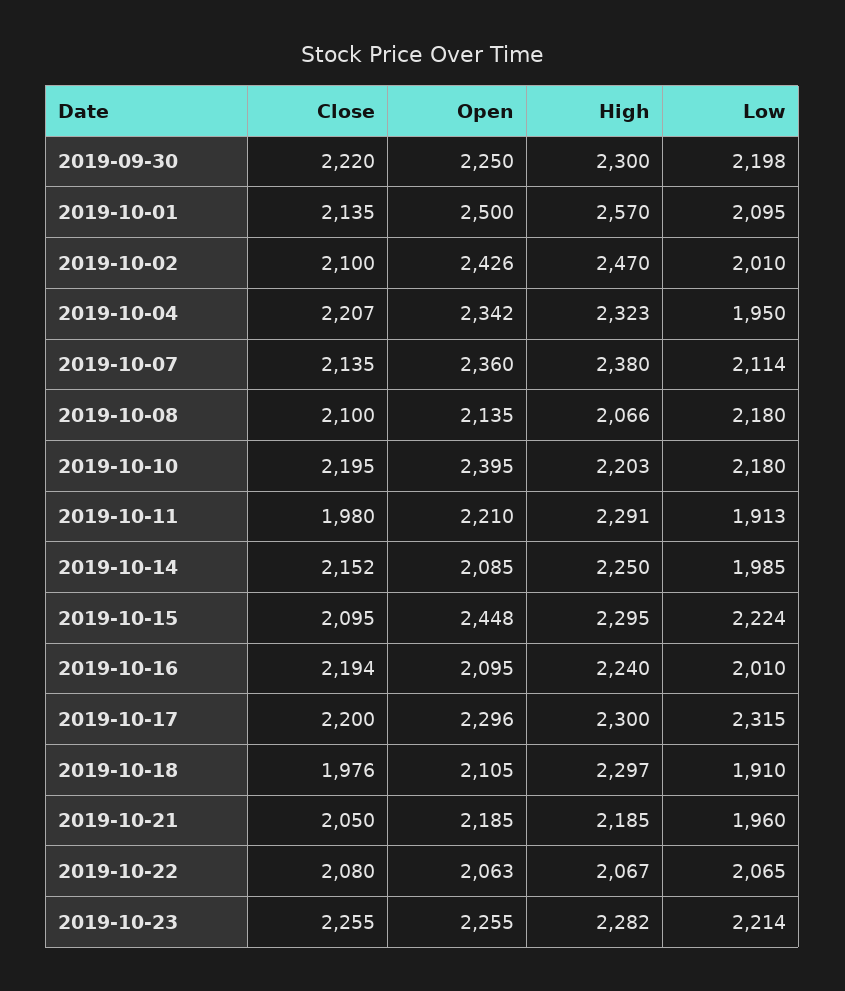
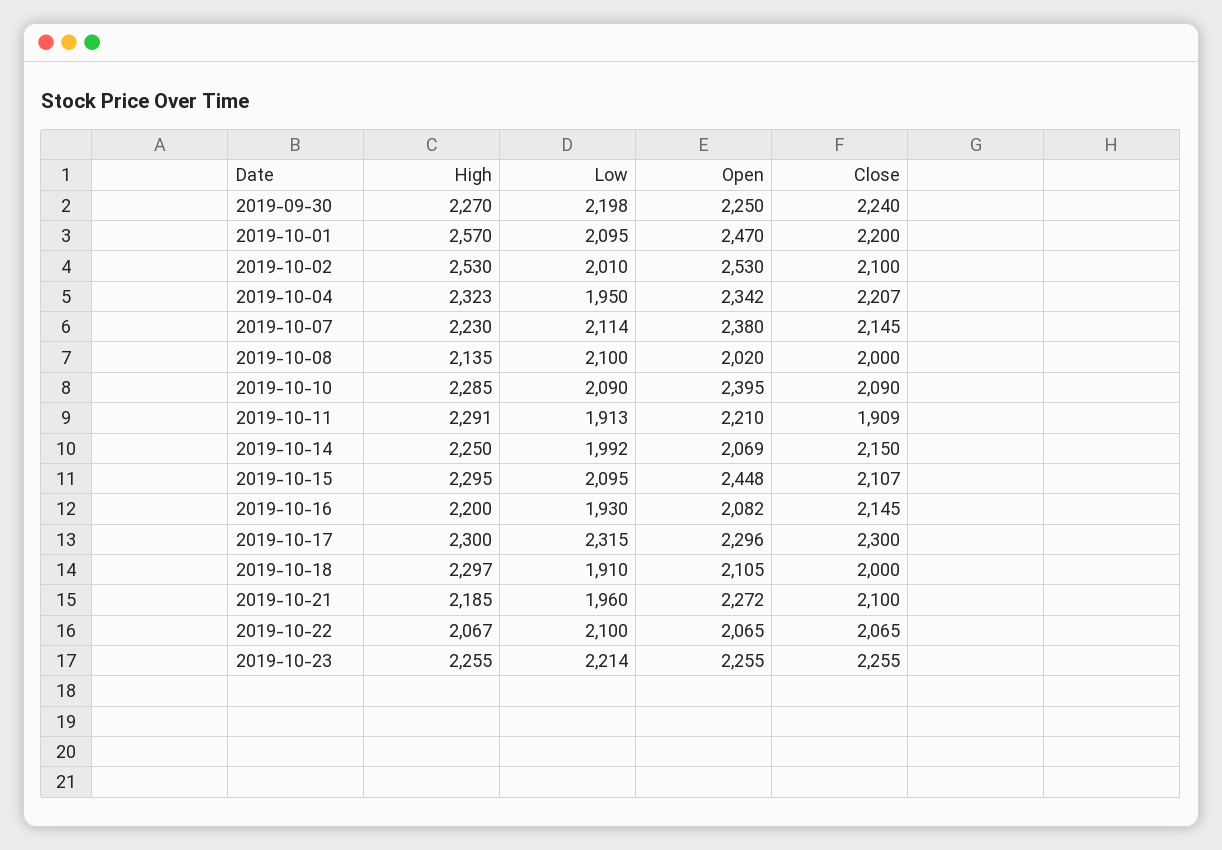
  {
    "Close": {
-     "2019-09-30": 2220,
+     "2019-09-30": 2240,
-     "2019-10-01": 2135,
+     "2019-10-01": 2200,
      "2019-10-02": 2100,
      "2019-10-04": 2207,
-     "2019-10-07": 2135,
+     "2019-10-07": 2145,
-     "2019-10-08": 2100,
+     "2019-10-08": 2000,
-     "2019-10-10": 2195,
+     "2019-10-10": 2090,
-     "2019-10-11": 1980,
+     "2019-10-11": 1909,
-     "2019-10-14": 2152,
+     "2019-10-14": 2150,
-     "2019-10-15": 2095,
+     "2019-10-15": 2107,
-     "2019-10-16": 2194,
+     "2019-10-16": 2145,
-     "2019-10-17": 2200,
+     "2019-10-17": 2300,
-     "2019-10-18": 1976,
+     "2019-10-18": 2000,
-     "2019-10-21": 2050,
+     "2019-10-21": 2100,
-     "2019-10-22": 2080,
+     "2019-10-22": 2065,
      "2019-10-23": 2255
    },
    "Open": {
      "2019-09-30": 2250,
-     "2019-10-01": 2500,
+     "2019-10-01": 2470,
-     "2019-10-02": 2426,
+     "2019-10-02": 2530,
      "2019-10-04": 2342,
-     "2019-10-07": 2360,
+     "2019-10-07": 2380,
-     "2019-10-08": 2135,
+     "2019-10-08": 2020,
      "2019-10-10": 2395,
      "2019-10-11": 2210,
-     "2019-10-14": 2085,
+     "2019-10-14": 2069,
      "2019-10-15": 2448,
-     "2019-10-16": 2095,
+     "2019-10-16": 2082,
      "2019-10-17": 2296,
      "2019-10-18": 2105,
-     "2019-10-21": 2185,
+     "2019-10-21": 2272,
-     "2019-10-22": 2063,
+     "2019-10-22": 2065,
      "2019-10-23": 2255
    },
    "High": {
-     "2019-09-30": 2300,
+     "2019-09-30": 2270,
      "2019-10-01": 2570,
-     "2019-10-02": 2470,
+     "2019-10-02": 2530,
      "2019-10-04": 2323,
-     "2019-10-07": 2380,
+     "2019-10-07": 2230,
-     "2019-10-08": 2066,
+     "2019-10-08": 2135,
-     "2019-10-10": 2203,
+     "2019-10-10": 2285,
      "2019-10-11": 2291,
      "2019-10-14": 2250,
      "2019-10-15": 2295,
-     "2019-10-16": 2240,
+     "2019-10-16": 2200,
      "2019-10-17": 2300,
      "2019-10-18": 2297,
      "2019-10-21": 2185,
      "2019-10-22": 2067,
-     "2019-10-23": 2282
+     "2019-10-23": 2255
    },
    "Low": {
      "2019-09-30": 2198,
      "2019-10-01": 2095,
      "2019-10-02": 2010,
      "2019-10-04": 1950,
      "2019-10-07": 2114,
-     "2019-10-08": 2180,
+     "2019-10-08": 2100,
-     "2019-10-10": 2180,
+     "2019-10-10": 2090,
      "2019-10-11": 1913,
-     "2019-10-14": 1985,
+     "2019-10-14": 1992,
-     "2019-10-15": 2224,
+     "2019-10-15": 2095,
-     "2019-10-16": 2010,
+     "2019-10-16": 1930,
      "2019-10-17": 2315,
      "2019-10-18": 1910,
      "2019-10-21": 1960,
-     "2019-10-22": 2065,
+     "2019-10-22": 2100,
      "2019-10-23": 2214
    }
  }

